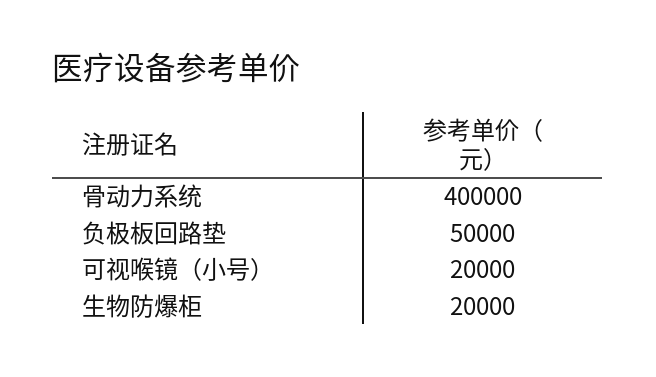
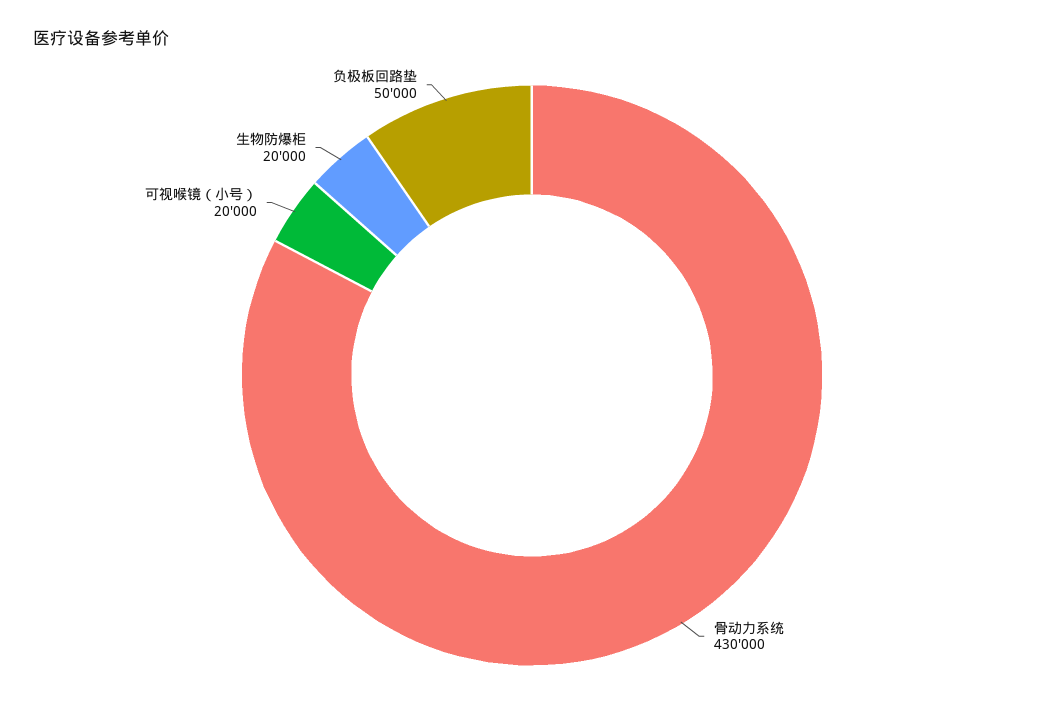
  {
-   "骨动力系统": 400000,
+   "骨动力系统": 430000,
    "负极板回路垫": 50000,
    "可视喉镜（小号）": 20000,
    "生物防爆柜": 20000
  }

